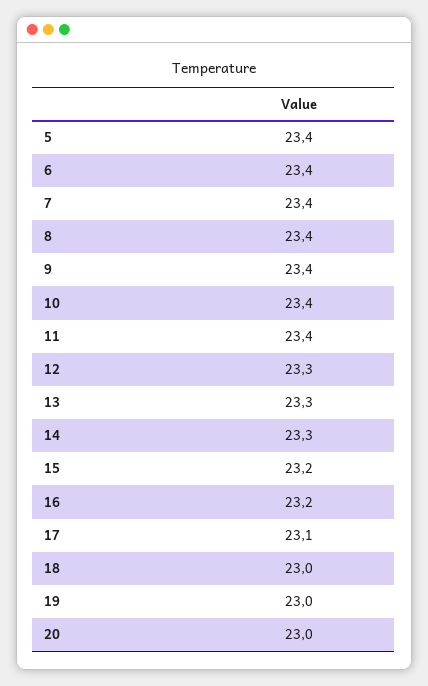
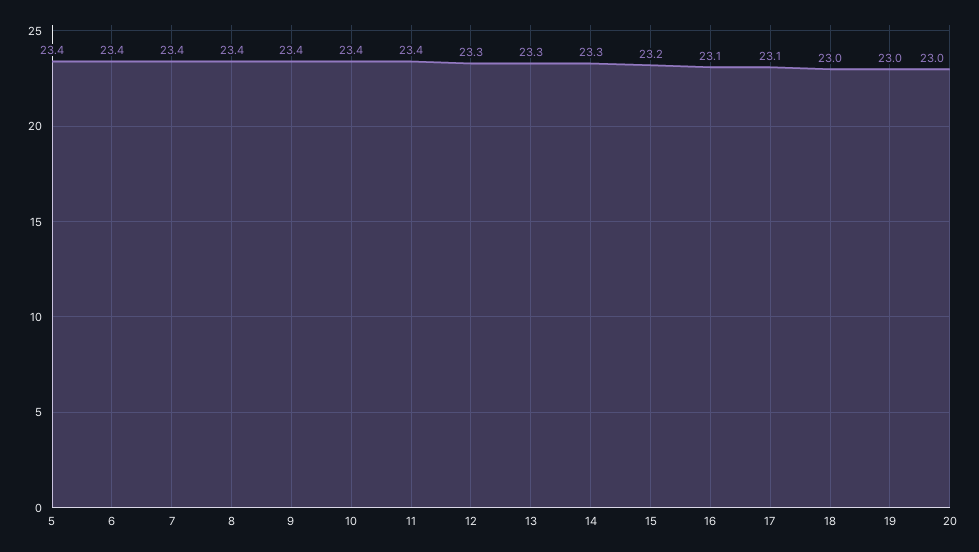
  {
    "5": 23.4,
    "6": 23.4,
    "7": 23.4,
    "8": 23.4,
    "9": 23.4,
    "10": 23.4,
    "11": 23.4,
    "12": 23.3,
    "13": 23.3,
    "14": 23.3,
    "15": 23.2,
-   "16": 23.2,
+   "16": 23.1,
    "17": 23.1,
    "18": 23,
    "19": 23,
    "20": 23
  }

